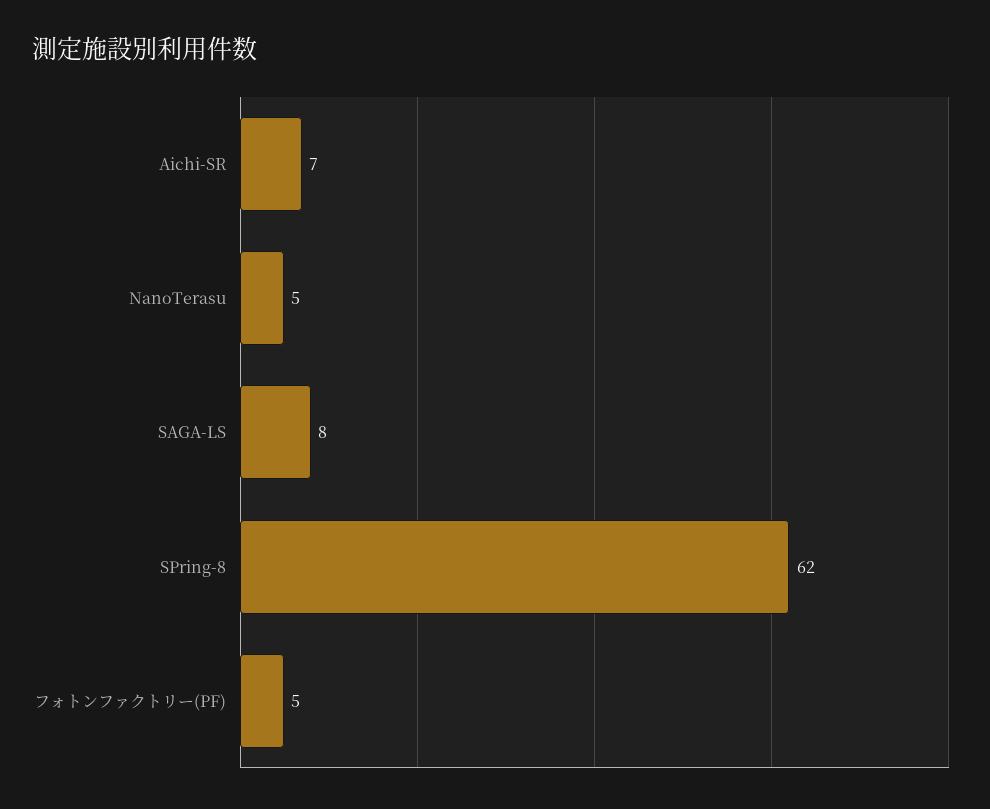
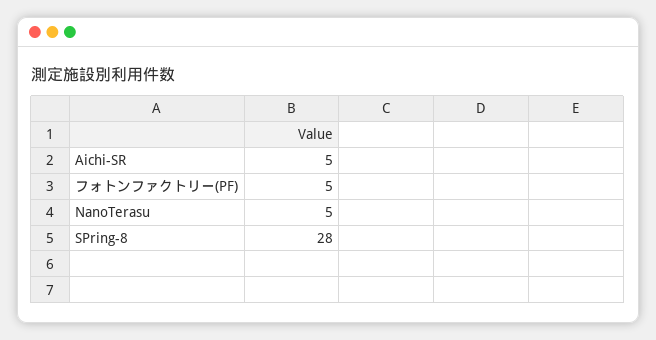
  {
-   "Aichi-SR": 7,
+   "Aichi-SR": 5,
    "NanoTerasu": 5,
-   "SAGA-LS": 8,
-   "SPring-8": 62,
+   "SPring-8": 28,
    "フォトンファクトリー(PF)": 5
  }

